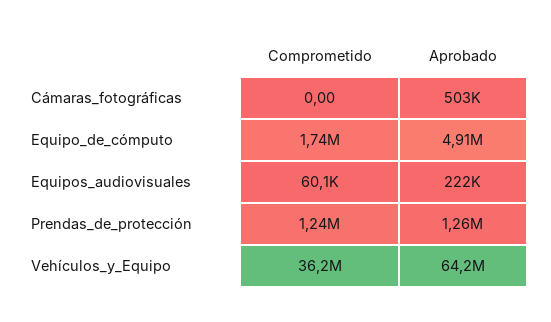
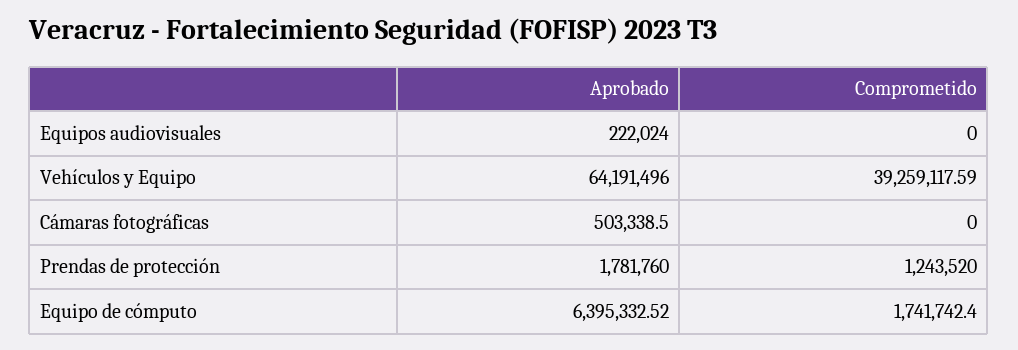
  {
    "Comprometido": {
      "Cámaras_fotográficas": 0,
      "Equipo_de_cómputo": 1741742.4,
-     "Equipos_audiovisuales": 60100,
+     "Equipos_audiovisuales": 0,
      "Prendas_de_protección": 1243520,
-     "Vehículos_y_Equipo": 36200000
+     "Vehículos_y_Equipo": 39259117.59
    },
    "Aprobado": {
      "Cámaras_fotográficas": 503338.5,
-     "Equipo_de_cómputo": 4910000,
+     "Equipo_de_cómputo": 6395332.52,
      "Equipos_audiovisuales": 222024,
-     "Prendas_de_protección": 1260000,
+     "Prendas_de_protección": 1781760,
      "Vehículos_y_Equipo": 64191496
    }
  }

